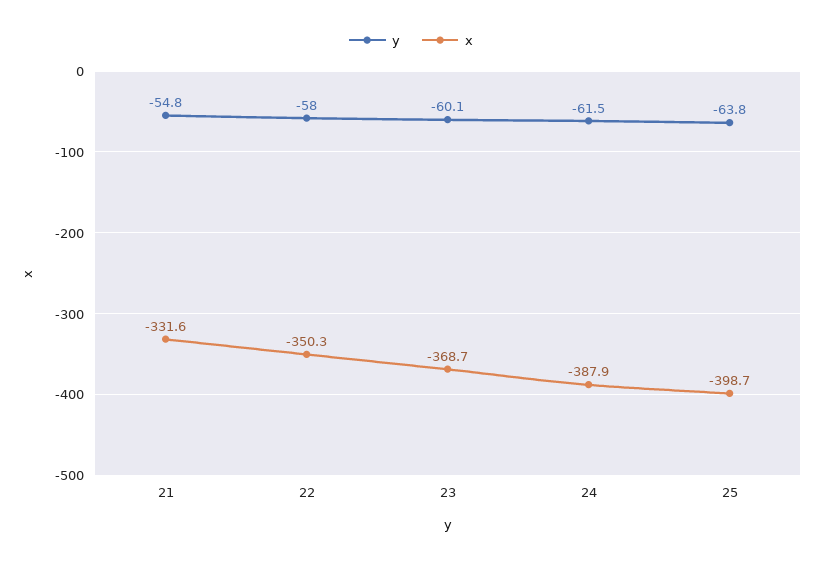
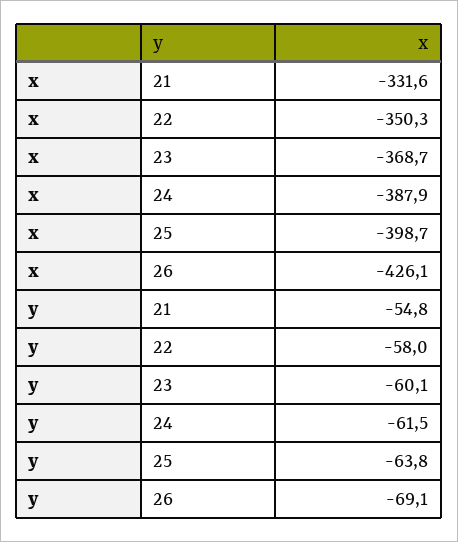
  {
    "y": {
      "21": -54.8,
      "22": -58,
      "23": -60.1,
      "24": -61.5,
-     "25": -63.8
+     "25": -63.8,
+     "26": -69.1
    },
    "x": {
      "21": -331.6,
      "22": -350.3,
      "23": -368.7,
      "24": -387.9,
-     "25": -398.7
+     "25": -398.7,
+     "26": -426.1
    }
  }

